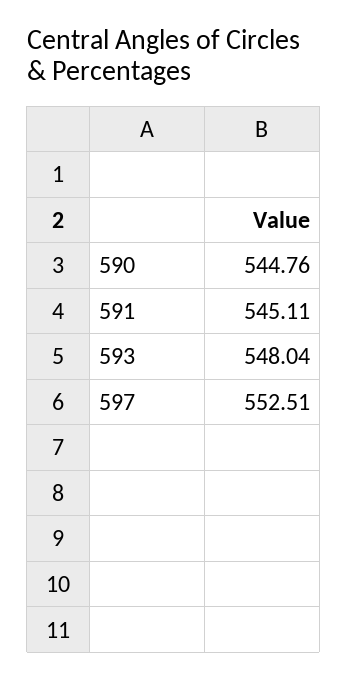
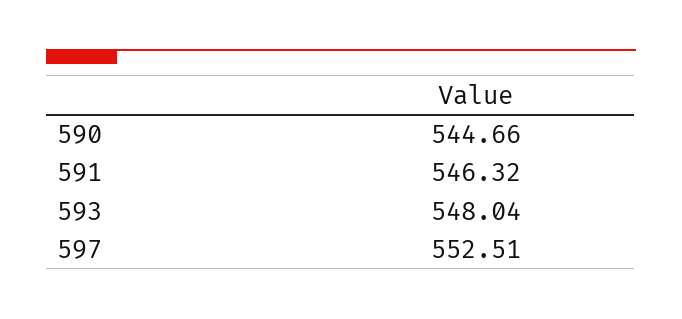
  {
-   "590": 544.76,
+   "590": 544.66,
-   "591": 545.11,
+   "591": 546.32,
    "593": 548.04,
    "597": 552.51
  }

